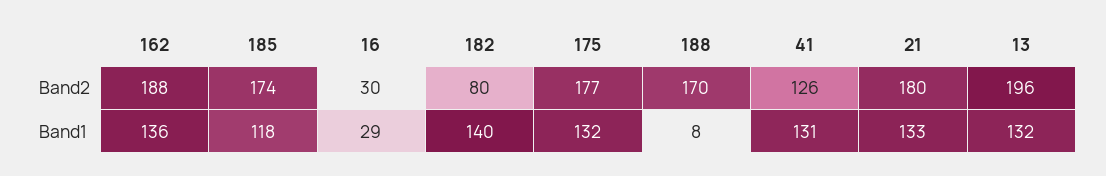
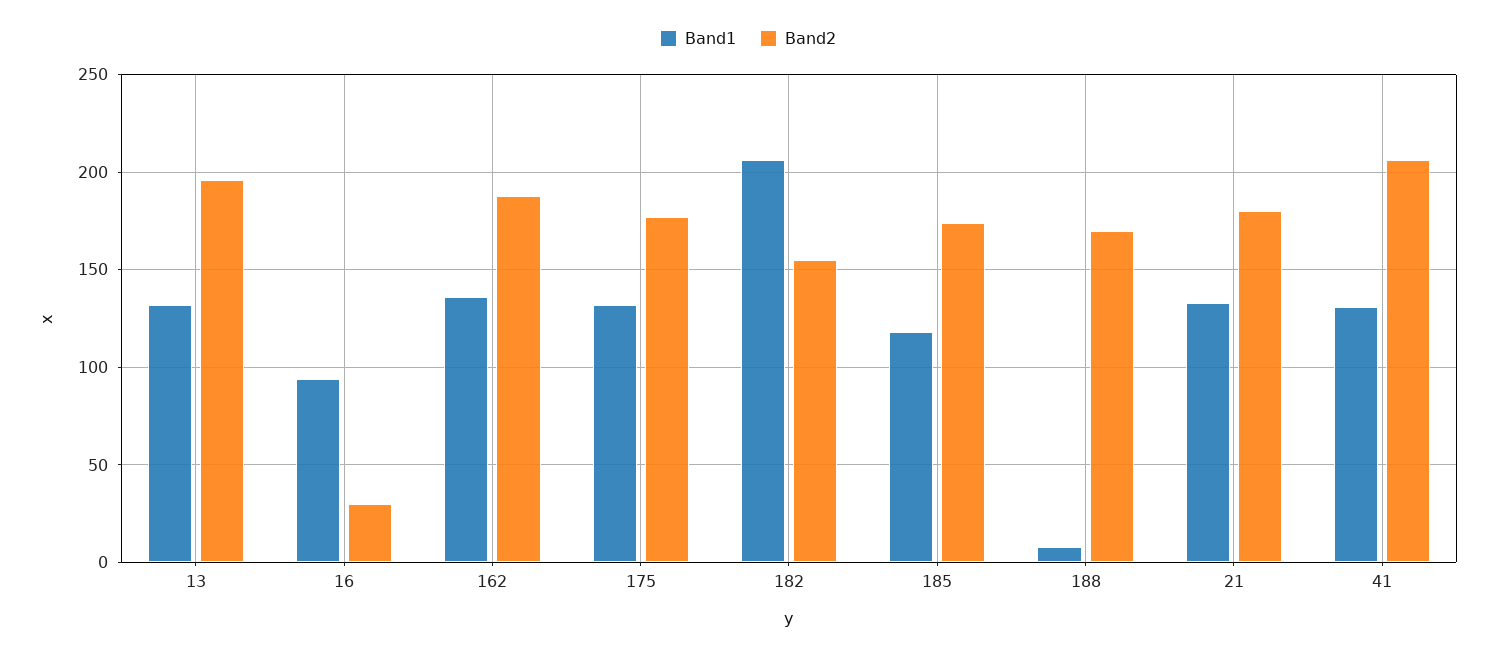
  {
    "Band2": {
      "162": 188,
      "185": 174,
      "16": 30,
-     "182": 80,
+     "182": 155,
      "175": 177,
      "188": 170,
-     "41": 126,
+     "41": 205,
      "21": 180,
      "13": 196
    },
    "Band1": {
      "162": 136,
      "185": 118,
-     "16": 29,
+     "16": 95,
-     "182": 140,
+     "182": 205,
      "175": 132,
      "188": 8,
      "41": 131,
      "21": 133,
      "13": 132
    }
  }

